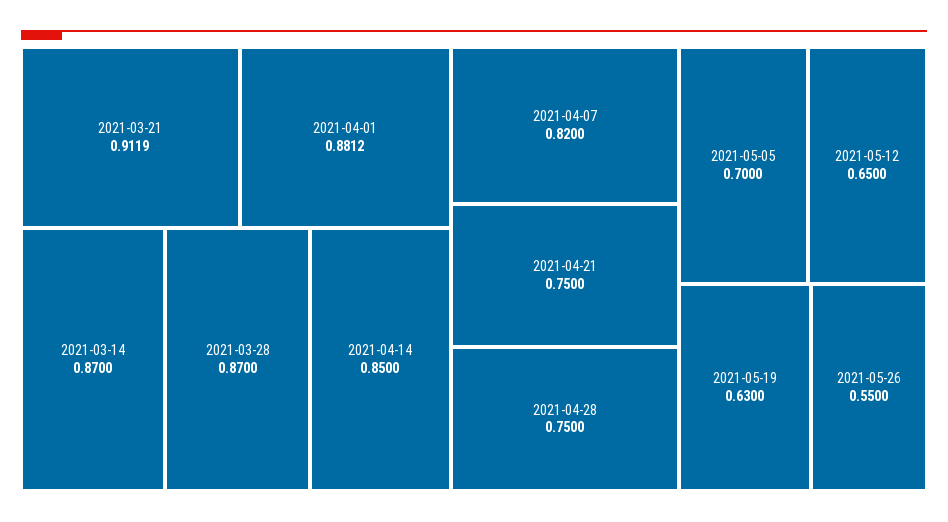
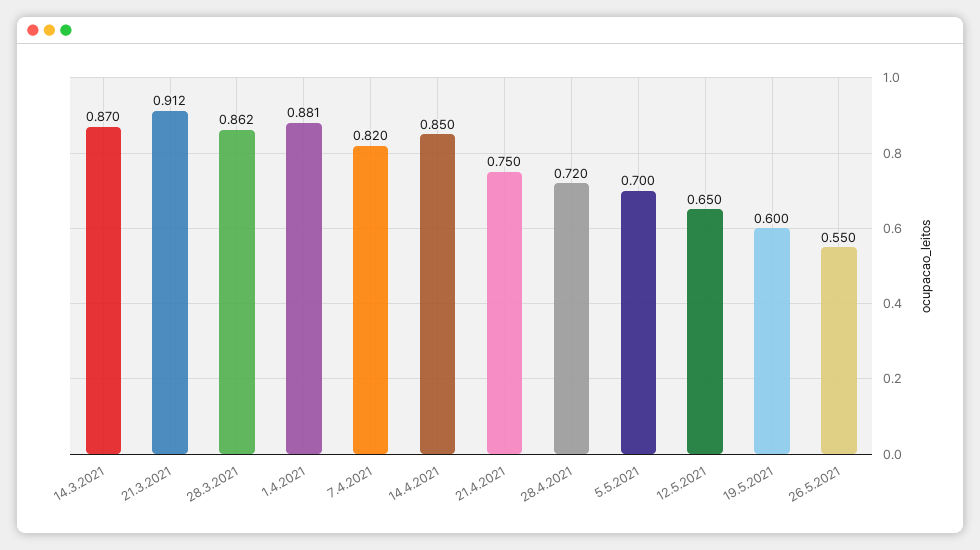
  {
    "2021-03-21": 0.9119,
    "2021-04-01": 0.8812,
    "2021-03-14": 0.87,
-   "2021-03-28": 0.87,
+   "2021-03-28": 0.862,
    "2021-04-14": 0.85,
    "2021-04-07": 0.82,
    "2021-04-21": 0.75,
-   "2021-04-28": 0.75,
+   "2021-04-28": 0.72,
    "2021-05-05": 0.7,
    "2021-05-12": 0.65,
-   "2021-05-19": 0.63,
+   "2021-05-19": 0.6,
    "2021-05-26": 0.55
  }

